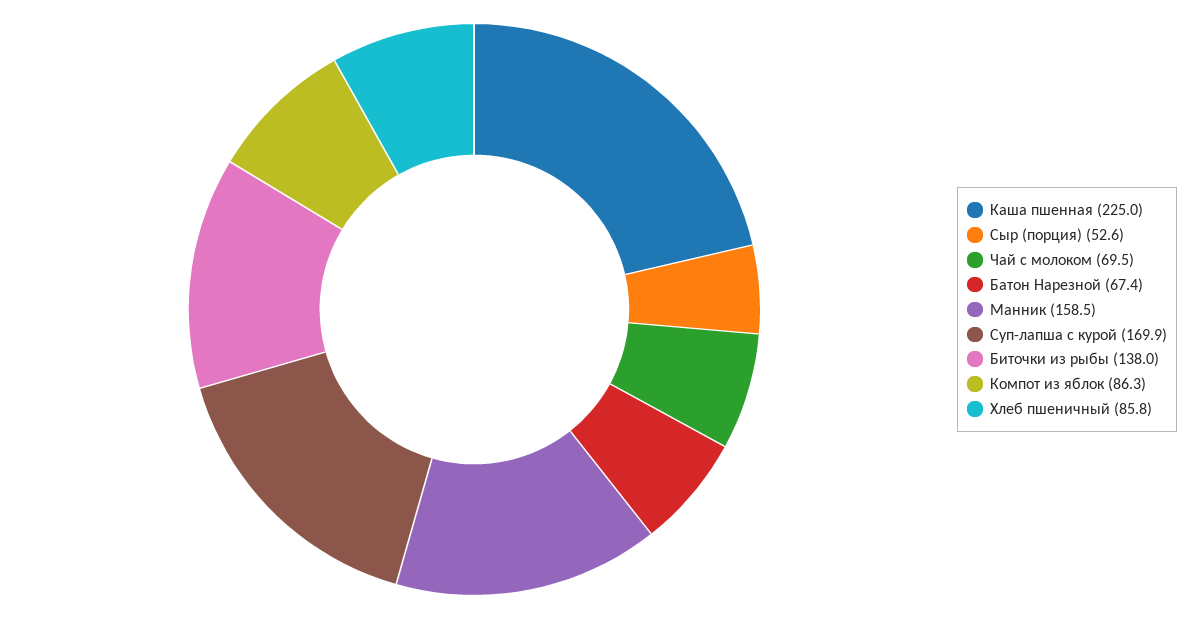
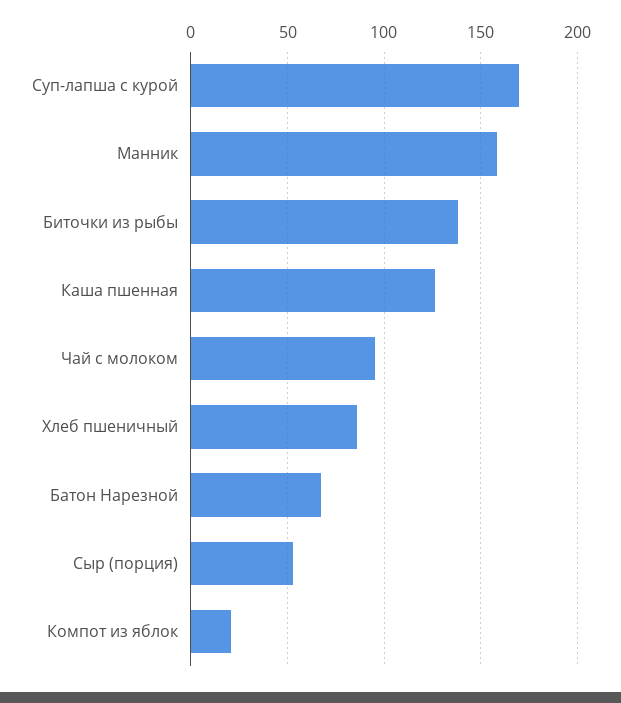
  {
-   "Каша пшенная": 225,
+   "Каша пшенная": 125,
    "Сыр (порция)": 52.6,
-   "Чай с молоком": 69.5,
+   "Чай с молоком": 95,
    "Батон Нарезной": 67.4,
    "Манник": 158.5,
    "Суп-лапша с курой": 169.9,
    "Биточки из рыбы": 138,
-   "Компот из яблок": 86.3,
+   "Компот из яблок": 20,
    "Хлеб пшеничный": 85.8
  }

